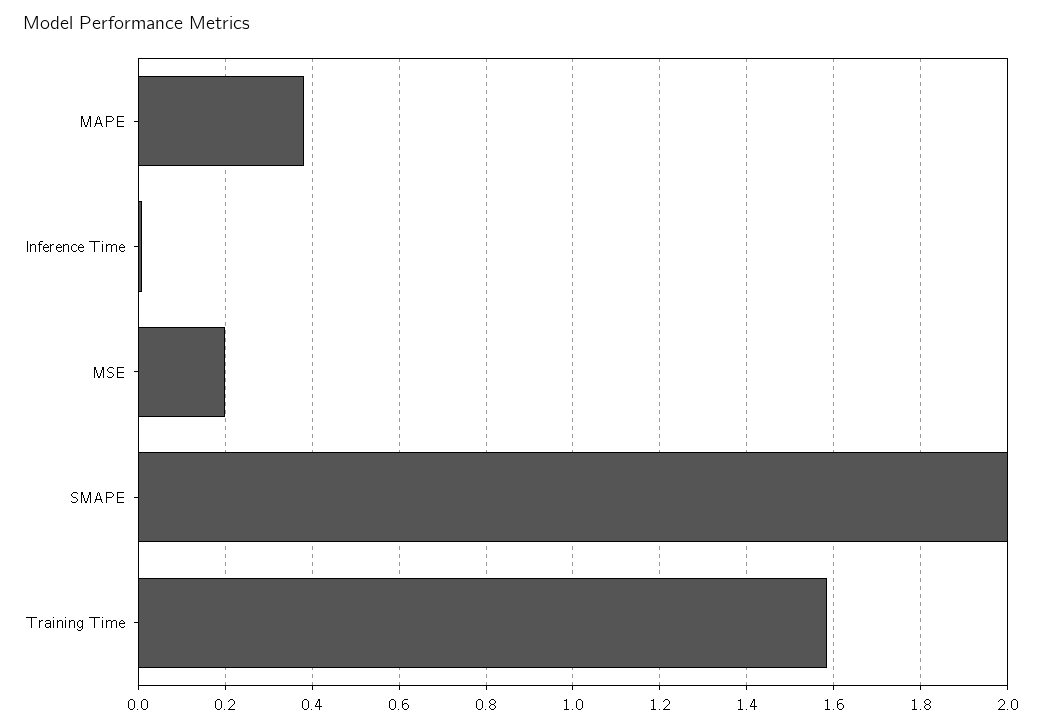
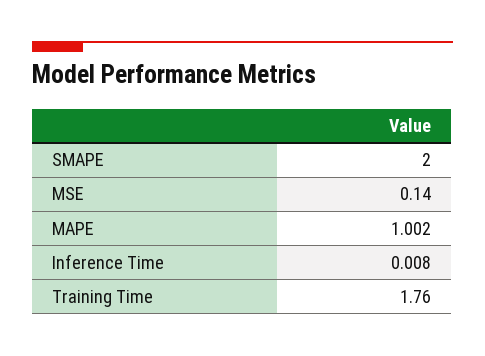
  {
-   "MAPE": 0.38,
+   "MAPE": 1.002,
    "Inference Time": 0.008,
-   "MSE": 0.2,
+   "MSE": 0.14,
    "SMAPE": 2,
-   "Training Time": 1.58
+   "Training Time": 1.76
  }

